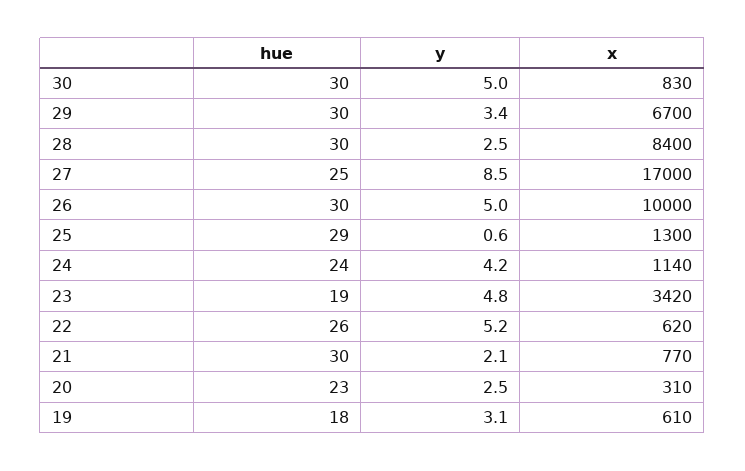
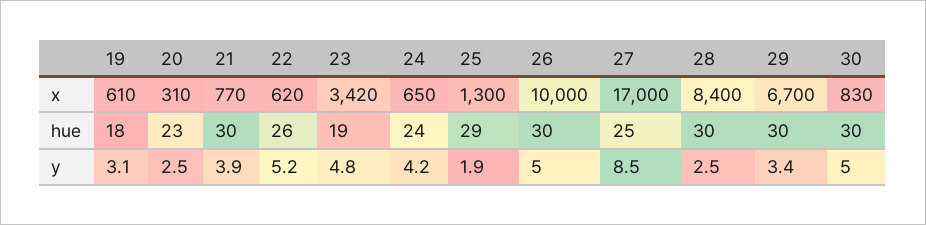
  {
    "hue": {
      "30": 30,
      "29": 30,
      "28": 30,
      "27": 25,
      "26": 30,
      "25": 29,
      "24": 24,
      "23": 19,
      "22": 26,
      "21": 30,
      "20": 23,
      "19": 18
    },
    "y": {
      "30": 5,
      "29": 3.4,
      "28": 2.5,
      "27": 8.5,
      "26": 5,
-     "25": 0.6,
+     "25": 1.9,
      "24": 4.2,
      "23": 4.8,
      "22": 5.2,
-     "21": 2.1,
+     "21": 3.9,
      "20": 2.5,
      "19": 3.1
    },
    "x": {
      "30": 830,
      "29": 6700,
      "28": 8400,
      "27": 17000,
      "26": 10000,
      "25": 1300,
-     "24": 1140,
+     "24": 650,
      "23": 3420,
      "22": 620,
      "21": 770,
      "20": 310,
      "19": 610
    }
  }

